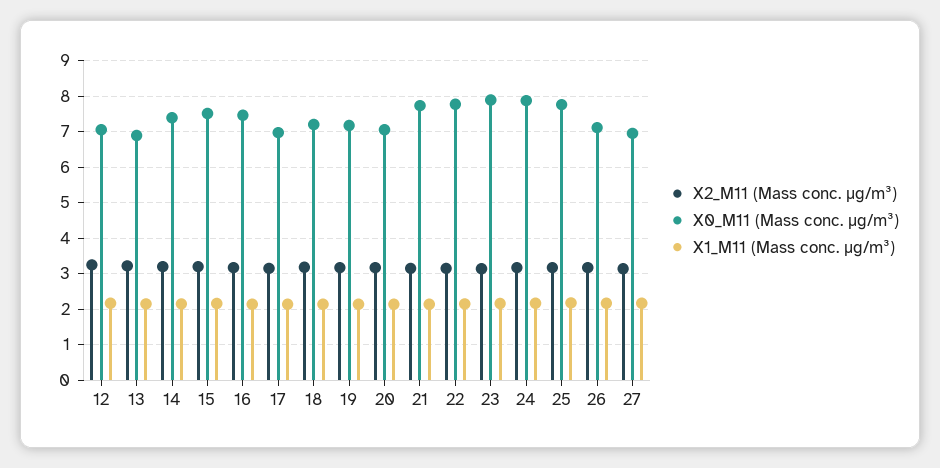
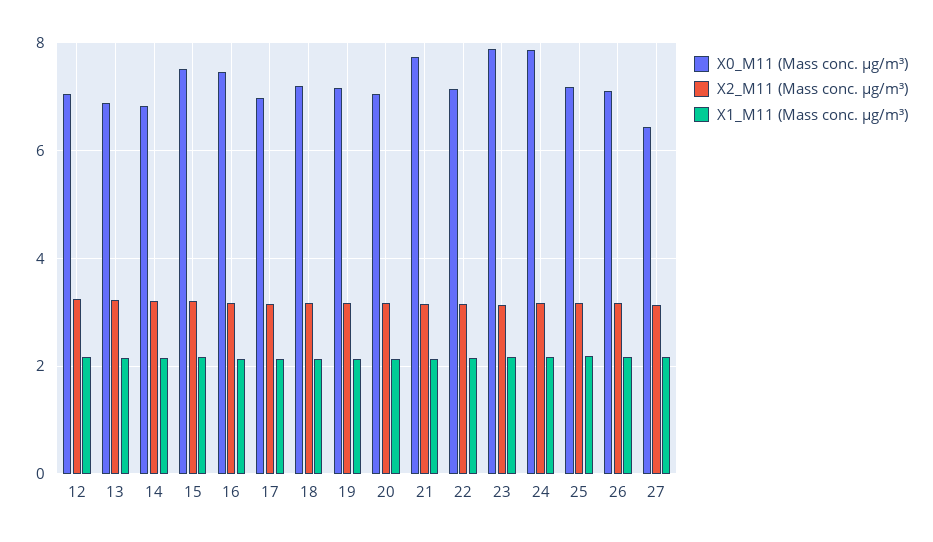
  {
    "X2_M11 (Mass conc. μg/m³)": {
      "12": 3.2,
      "13": 3.2,
      "14": 3.2,
      "15": 3.2,
      "16": 3.2,
      "17": 3.2,
      "18": 3.2,
      "19": 3.2,
      "20": 3.2,
      "21": 3.2,
      "22": 3.2,
      "23": 3.2,
      "24": 3.2,
      "25": 3.2,
      "26": 3.2,
      "27": 3.2
    },
    "X0_M11 (Mass conc. μg/m³)": {
      "12": 7,
      "13": 6.8,
-     "14": 7.4,
+     "14": 6.8,
      "15": 7.6,
      "16": 7.4,
      "17": 7,
      "18": 7.2,
      "19": 7.2,
      "20": 7,
      "21": 7.8,
-     "22": 7.8,
+     "22": 7.2,
      "23": 7.8,
      "24": 7.8,
-     "25": 7.8,
+     "25": 7.2,
      "26": 7.2,
-     "27": 7
+     "27": 6.4
    },
    "X1_M11 (Mass conc. μg/m³)": {
      "12": 2.2,
      "13": 2.2,
      "14": 2.2,
      "15": 2.2,
      "16": 2.2,
      "17": 2.2,
      "18": 2.2,
      "19": 2.2,
      "20": 2.2,
      "21": 2.2,
      "22": 2.2,
      "23": 2.2,
      "24": 2.2,
      "25": 2.2,
      "26": 2.2,
      "27": 2.2
    }
  }

